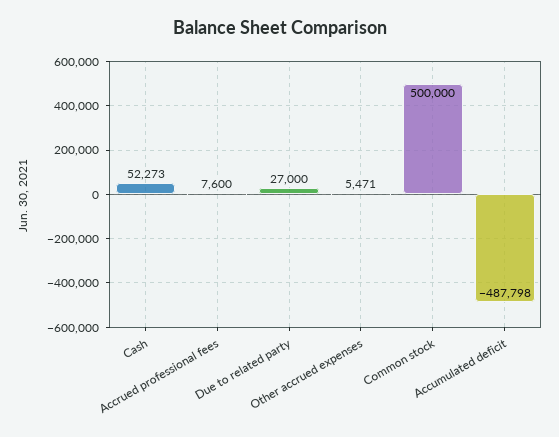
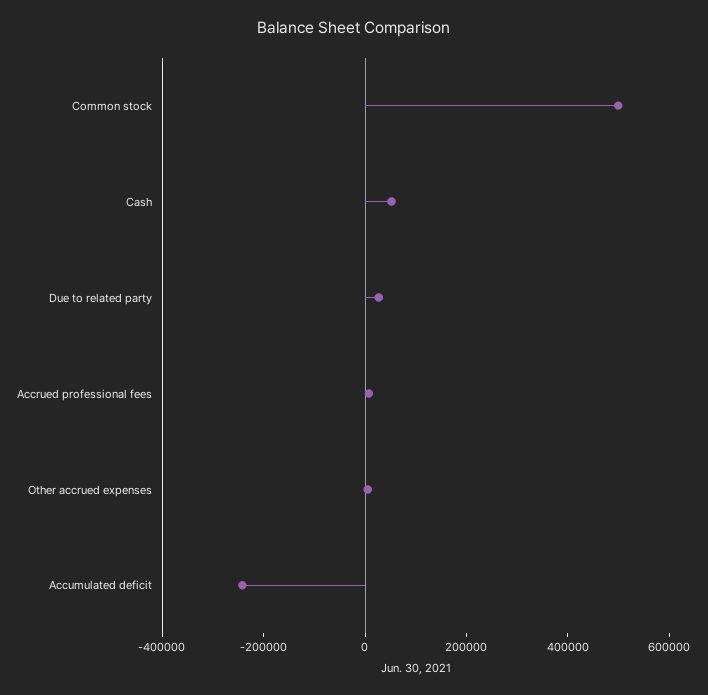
  {
    "Cash": 52273,
    "Accrued professional fees": 7600,
    "Due to related party": 27000,
    "Other accrued expenses": 5471,
    "Common stock": 500000,
-   "Accumulated deficit": -487798
+   "Accumulated deficit": -250000
  }

